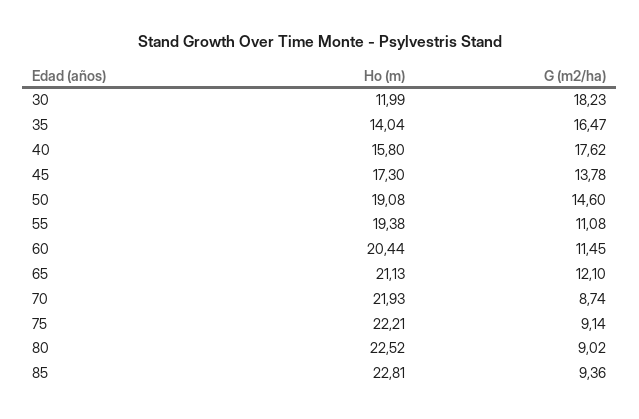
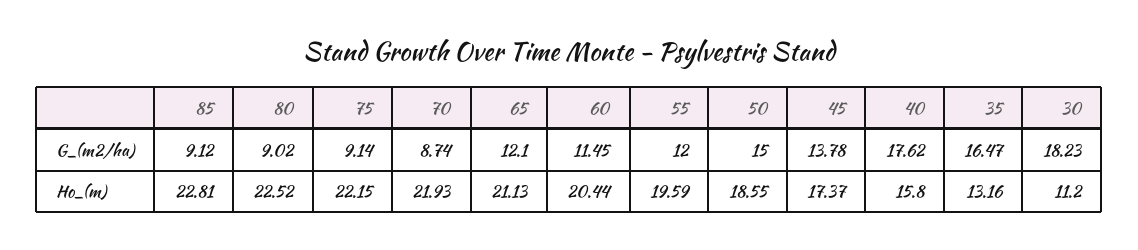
  {
    "Ho (m)": {
-     "30": 11.99,
+     "30": 11.2,
-     "35": 14.04,
+     "35": 13.16,
      "40": 15.8,
-     "45": 17.3,
+     "45": 17.37,
-     "50": 19.08,
+     "50": 18.55,
-     "55": 19.38,
+     "55": 19.59,
      "60": 20.44,
      "65": 21.13,
      "70": 21.93,
-     "75": 22.21,
+     "75": 22.15,
      "80": 22.52,
      "85": 22.81
    },
    "G (m2/ha)": {
      "30": 18.23,
      "35": 16.47,
      "40": 17.62,
      "45": 13.78,
-     "50": 14.6,
+     "50": 15,
-     "55": 11.08,
+     "55": 12,
      "60": 11.45,
      "65": 12.1,
      "70": 8.74,
      "75": 9.14,
      "80": 9.02,
-     "85": 9.36
+     "85": 9.12
    }
  }

